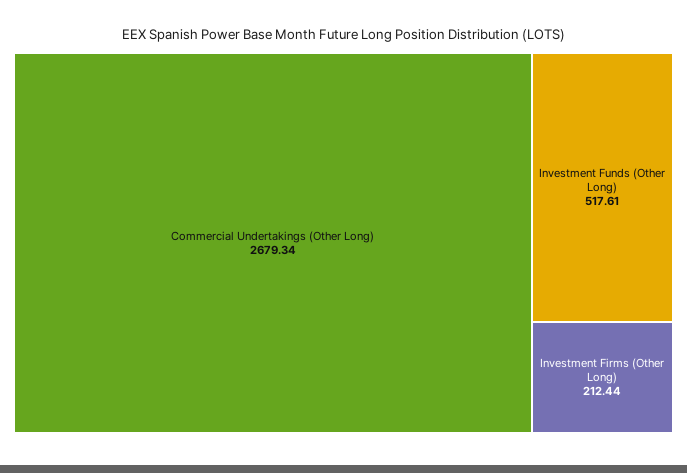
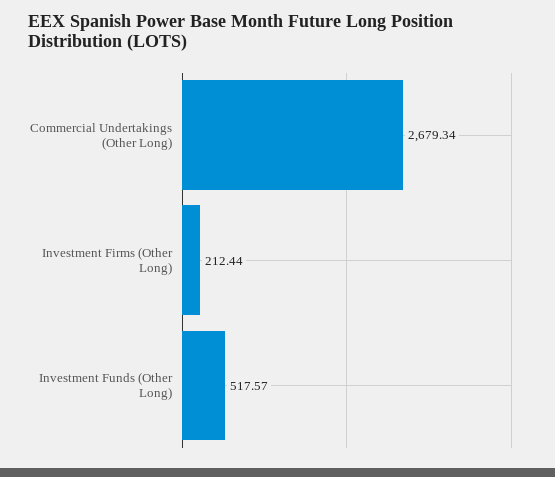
  {
    "Commercial Undertakings (Other Long)": 2679.34,
-   "Investment Funds (Other Long)": 517.61,
+   "Investment Funds (Other Long)": 517.57,
    "Investment Firms (Other Long)": 212.44
  }

